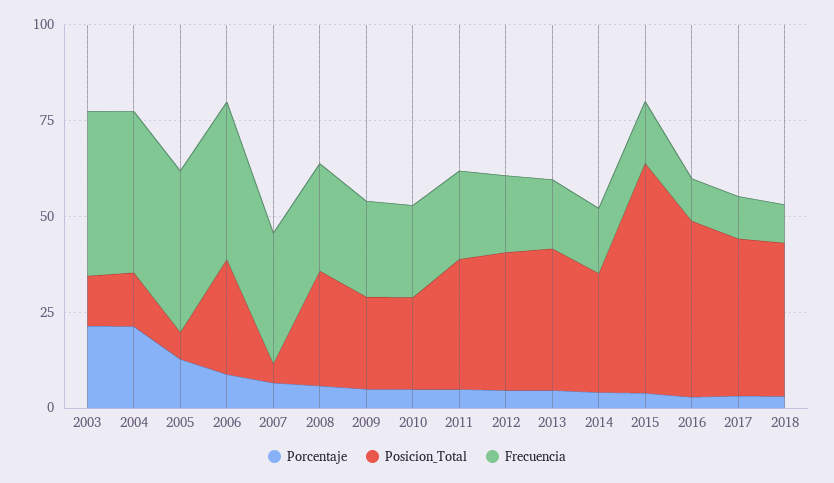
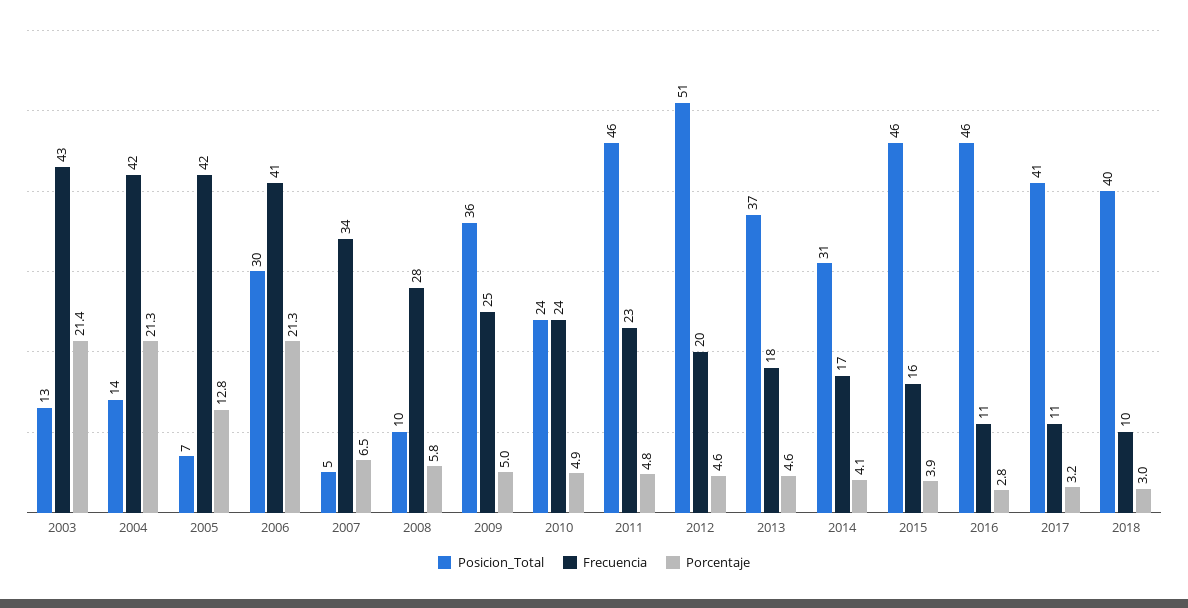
  {
    "Porcentaje": {
      "2003": 21.4,
      "2004": 21.3,
      "2005": 12.8,
-     "2006": 10,
+     "2006": 21.3,
      "2007": 6.5,
      "2008": 5.8,
      "2009": 5,
      "2010": 4.9,
      "2011": 4.8,
      "2012": 4.6,
      "2013": 4.6,
      "2014": 4.1,
      "2015": 3.9,
      "2016": 2.8,
      "2017": 3.2,
      "2018": 3
    },
    "Posicion_Total": {
      "2003": 13,
      "2004": 14,
      "2005": 7,
      "2006": 30,
      "2007": 5,
-     "2008": 30,
+     "2008": 10,
-     "2009": 25,
+     "2009": 36,
      "2010": 24,
-     "2011": 35,
+     "2011": 46,
-     "2012": 35,
+     "2012": 51,
      "2013": 37,
      "2014": 31,
-     "2015": 60,
+     "2015": 46,
      "2016": 46,
      "2017": 41,
      "2018": 40
    },
    "Frecuencia": {
      "2003": 43,
      "2004": 42,
      "2005": 42,
      "2006": 41,
      "2007": 34,
      "2008": 28,
      "2009": 25,
      "2010": 24,
      "2011": 23,
      "2012": 20,
      "2013": 18,
      "2014": 17,
      "2015": 16,
      "2016": 11,
      "2017": 11,
      "2018": 10
    }
  }

